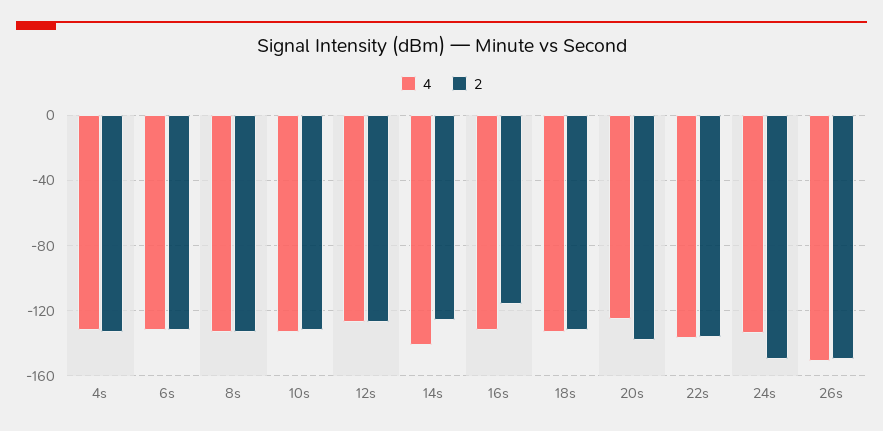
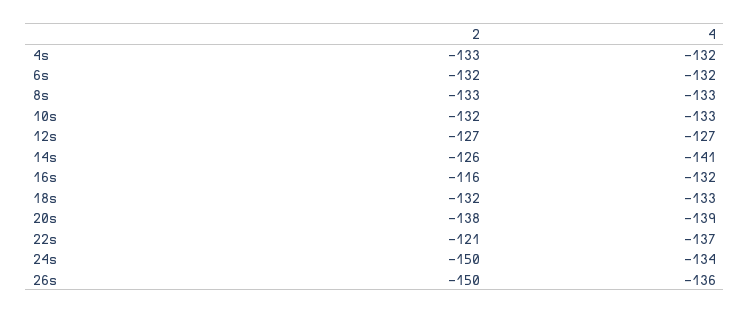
  {
    "4": {
      "4s": -132,
      "6s": -132,
      "8s": -133,
      "10s": -133,
      "12s": -127,
      "14s": -141,
      "16s": -132,
      "18s": -133,
-     "20s": -125,
+     "20s": -139,
      "22s": -137,
      "24s": -134,
-     "26s": -150
+     "26s": -136
    },
    "2": {
      "4s": -133,
      "6s": -132,
      "8s": -133,
      "10s": -132,
      "12s": -127,
      "14s": -126,
      "16s": -116,
      "18s": -132,
      "20s": -138,
-     "22s": -135,
+     "22s": -121,
      "24s": -150,
      "26s": -150
    }
  }

